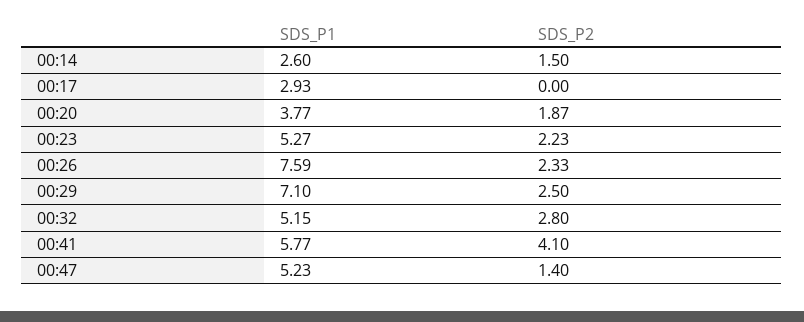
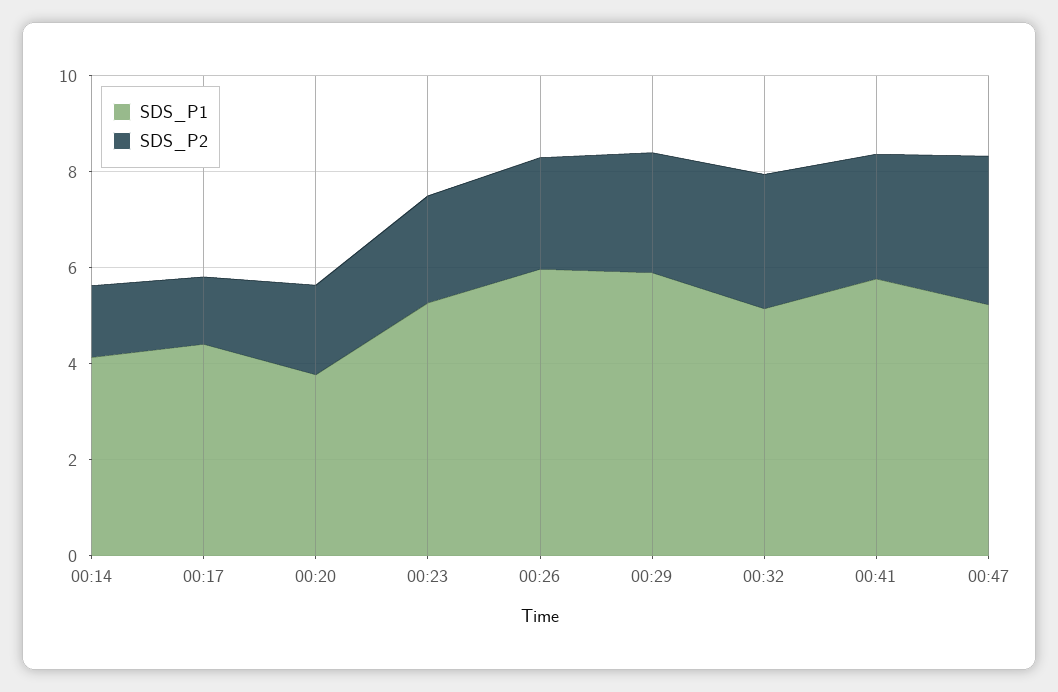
  {
    "SDS_P1": {
-     "00:14": 2.6,
+     "00:14": 4,
-     "00:17": 2.93,
+     "00:17": 4.5,
      "00:20": 3.77,
      "00:23": 5.27,
-     "00:26": 7.59,
+     "00:26": 6,
-     "00:29": 7.1,
+     "00:29": 6,
      "00:32": 5.15,
      "00:41": 5.77,
      "00:47": 5.23
    },
    "SDS_P2": {
      "00:14": 1.5,
-     "00:17": 0,
+     "00:17": 1.5,
      "00:20": 1.87,
      "00:23": 2.23,
      "00:26": 2.33,
      "00:29": 2.5,
      "00:32": 2.8,
-     "00:41": 4.1,
+     "00:41": 2.5,
-     "00:47": 1.4
+     "00:47": 3
    }
  }

